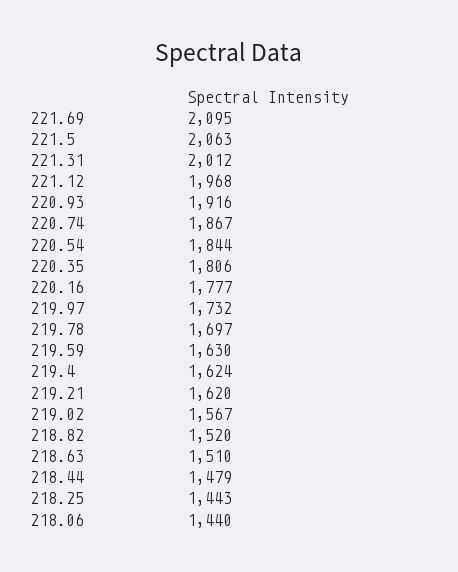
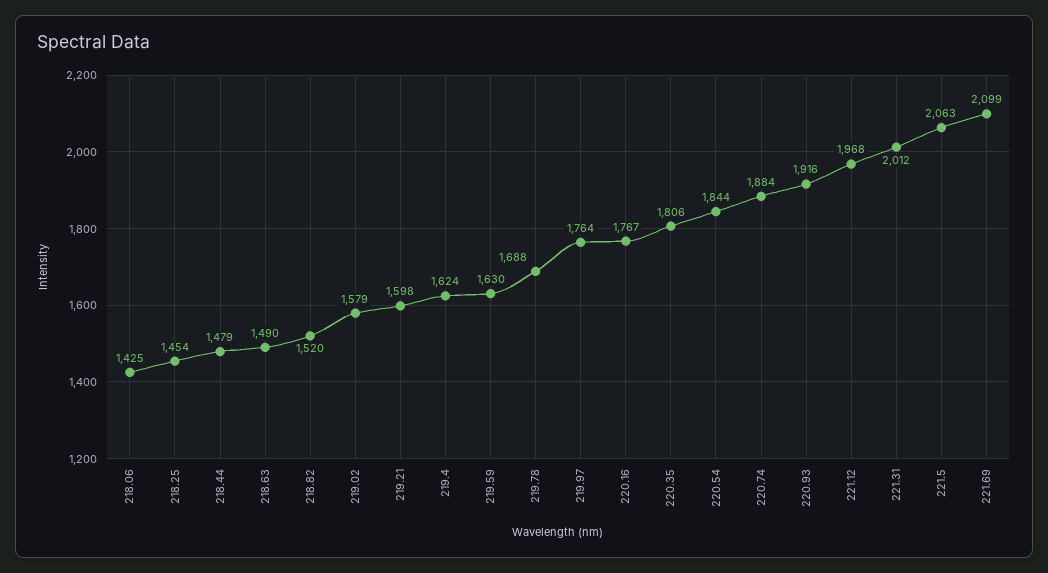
  {
-   "221.69": 2095,
+   "221.69": 2099,
    "221.5": 2063,
    "221.31": 2012,
    "221.12": 1968,
    "220.93": 1916,
-   "220.74": 1867,
+   "220.74": 1884,
    "220.54": 1844,
    "220.35": 1806,
-   "220.16": 1777,
+   "220.16": 1767,
-   "219.97": 1732,
+   "219.97": 1764,
-   "219.78": 1697,
+   "219.78": 1688,
    "219.59": 1630,
    "219.4": 1624,
-   "219.21": 1620,
+   "219.21": 1598,
-   "219.02": 1567,
+   "219.02": 1579,
    "218.82": 1520,
-   "218.63": 1510,
+   "218.63": 1490,
    "218.44": 1479,
-   "218.25": 1443,
+   "218.25": 1454,
-   "218.06": 1440
+   "218.06": 1425
  }

